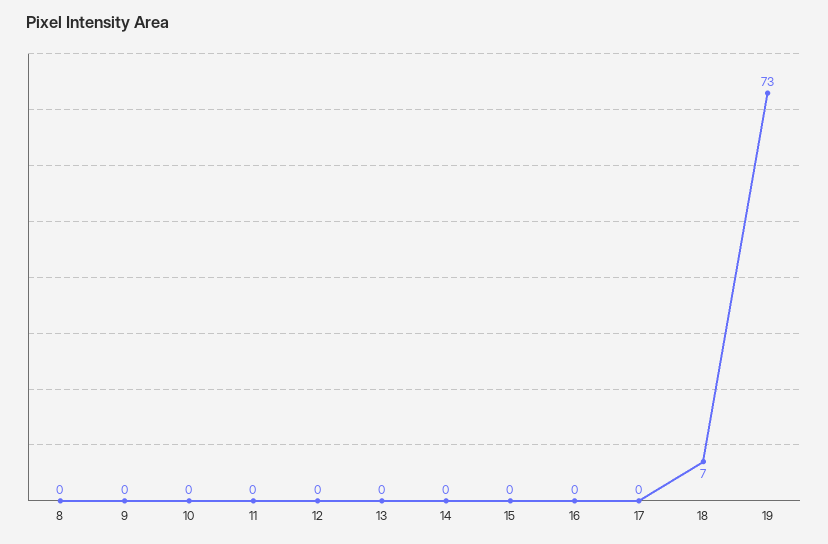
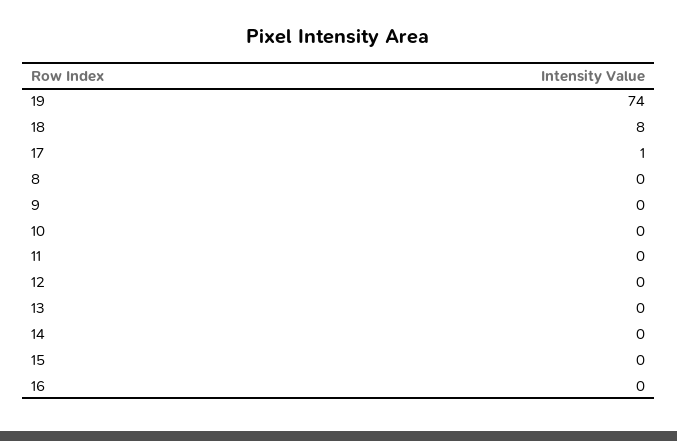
  {
    "8": 0,
    "9": 0,
    "10": 0,
    "11": 0,
    "12": 0,
    "13": 0,
    "14": 0,
    "15": 0,
    "16": 0,
-   "17": 0,
+   "17": 1,
-   "18": 7,
+   "18": 8,
-   "19": 73
+   "19": 74
  }

